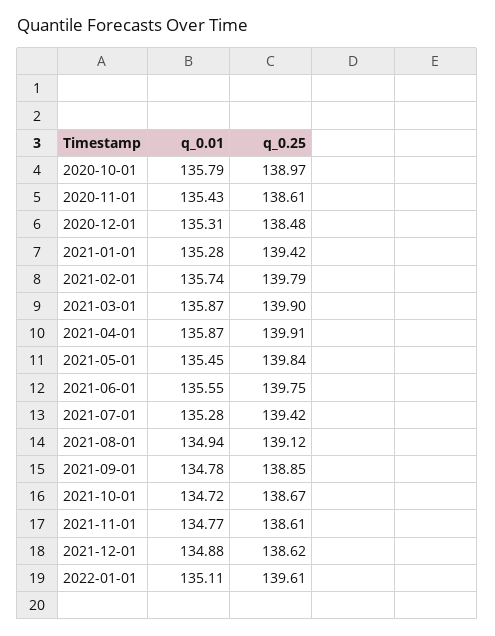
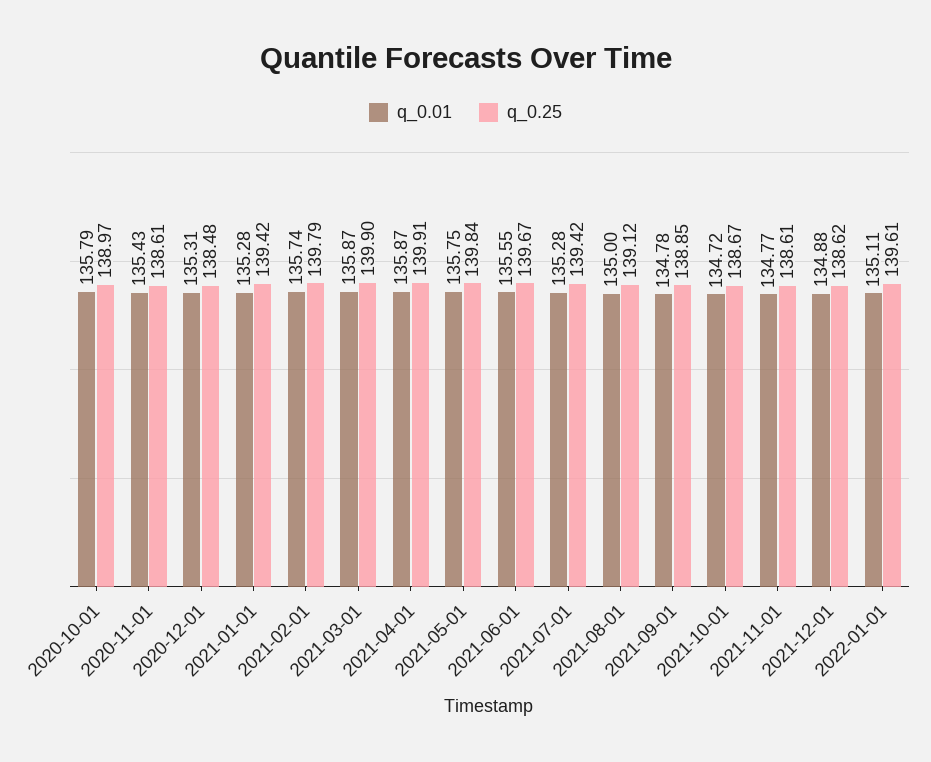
  {
    "q_0.01": {
      "2020-10-01": 135.79,
      "2020-11-01": 135.43,
      "2020-12-01": 135.31,
      "2021-01-01": 135.28,
      "2021-02-01": 135.74,
      "2021-03-01": 135.87,
      "2021-04-01": 135.87,
-     "2021-05-01": 135.45,
+     "2021-05-01": 135.75,
      "2021-06-01": 135.55,
      "2021-07-01": 135.28,
-     "2021-08-01": 134.94,
+     "2021-08-01": 135,
      "2021-09-01": 134.78,
      "2021-10-01": 134.72,
      "2021-11-01": 134.77,
      "2021-12-01": 134.88,
      "2022-01-01": 135.11
    },
    "q_0.25": {
      "2020-10-01": 138.97,
      "2020-11-01": 138.61,
      "2020-12-01": 138.48,
      "2021-01-01": 139.42,
      "2021-02-01": 139.79,
      "2021-03-01": 139.9,
      "2021-04-01": 139.91,
      "2021-05-01": 139.84,
-     "2021-06-01": 139.75,
+     "2021-06-01": 139.67,
      "2021-07-01": 139.42,
      "2021-08-01": 139.12,
      "2021-09-01": 138.85,
      "2021-10-01": 138.67,
      "2021-11-01": 138.61,
      "2021-12-01": 138.62,
      "2022-01-01": 139.61
    }
  }

